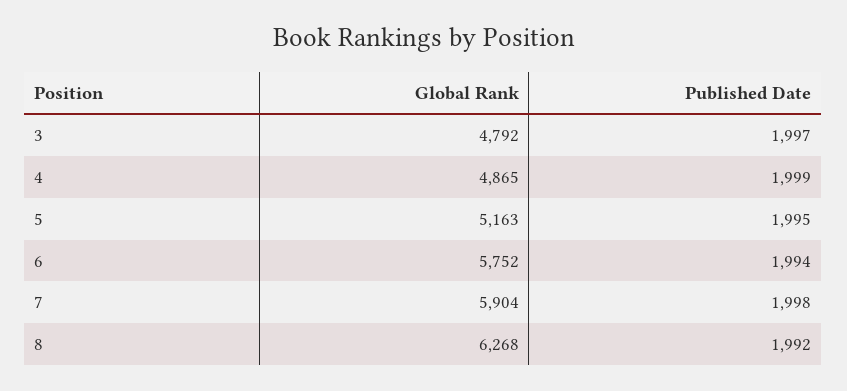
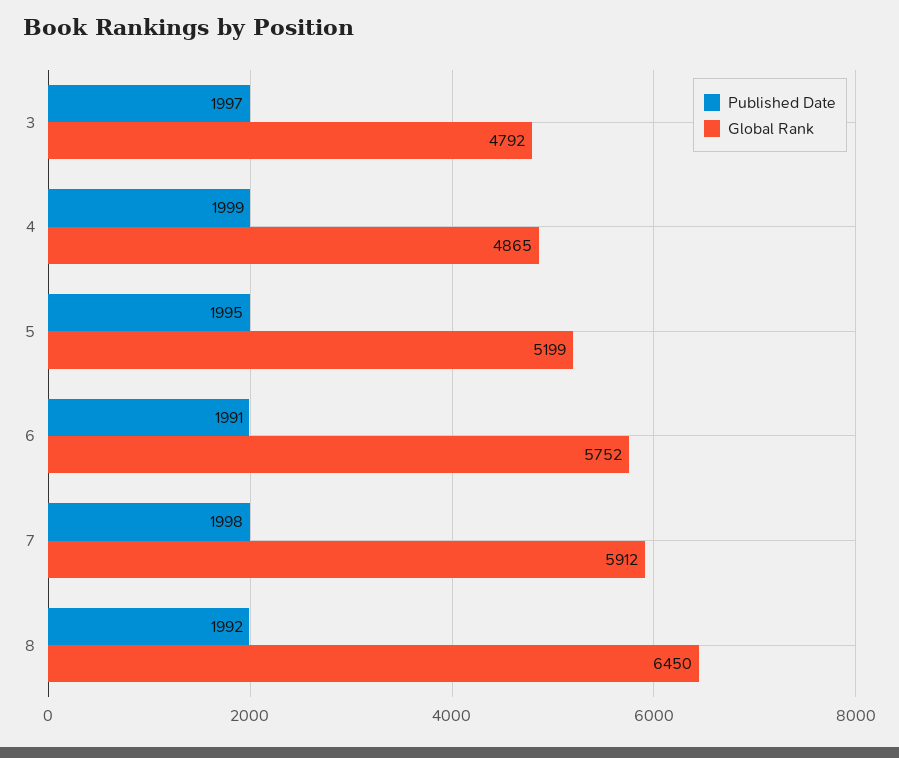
  {
    "Global Rank": {
      "3": 4792,
      "4": 4865,
-     "5": 5163,
+     "5": 5199,
      "6": 5752,
-     "7": 5904,
+     "7": 5912,
-     "8": 6268
+     "8": 6450
    },
    "Published Date": {
      "3": 1997,
      "4": 1999,
      "5": 1995,
-     "6": 1994,
+     "6": 1991,
      "7": 1998,
      "8": 1992
    }
  }

